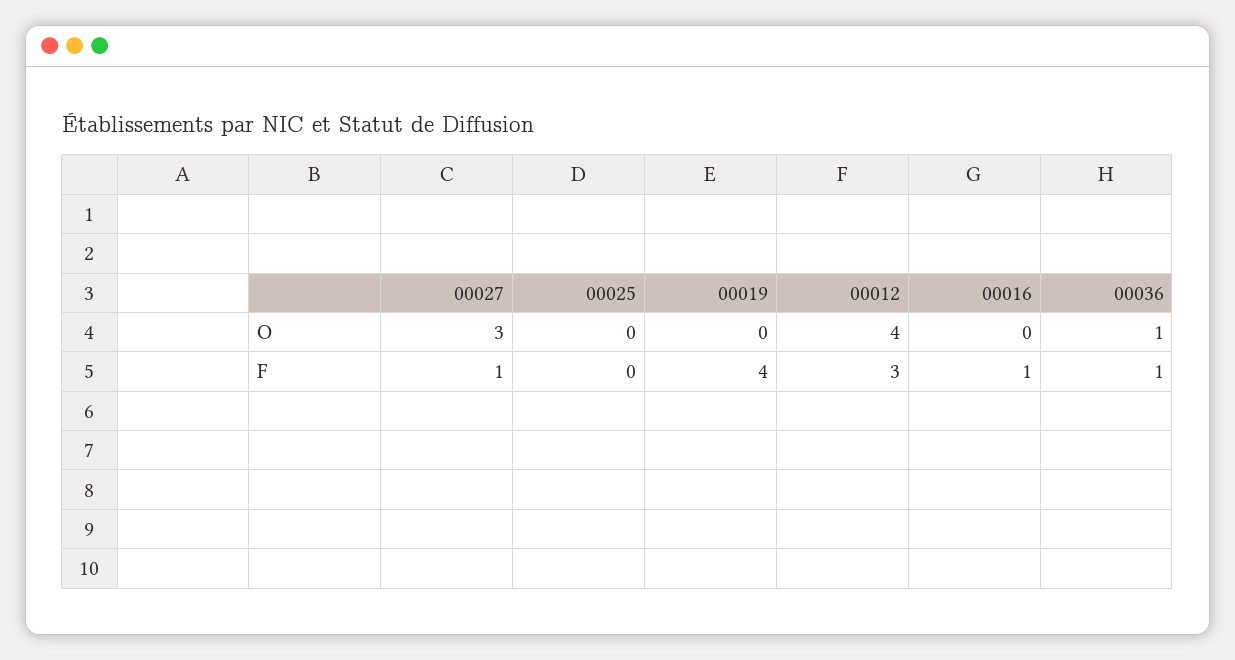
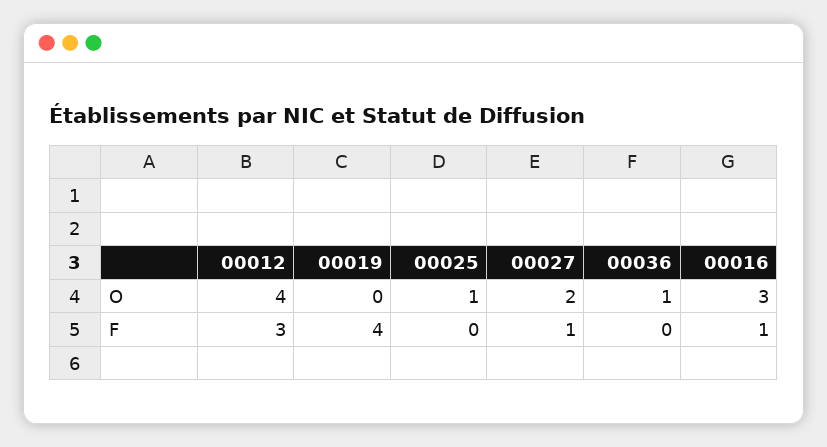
  {
    "00027": {
-     "O": 3,
+     "O": 2,
      "F": 1
    },
    "00025": {
-     "O": 0,
+     "O": 1,
      "F": 0
    },
    "00019": {
      "O": 0,
      "F": 4
    },
    "00012": {
      "O": 4,
      "F": 3
    },
    "00016": {
-     "O": 0,
+     "O": 3,
      "F": 1
    },
    "00036": {
      "O": 1,
-     "F": 1
+     "F": 0
    }
  }

